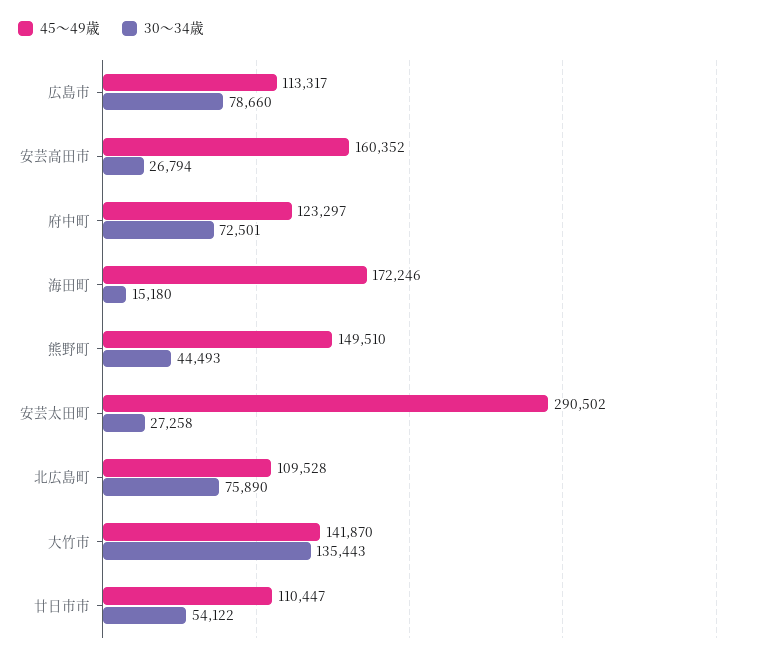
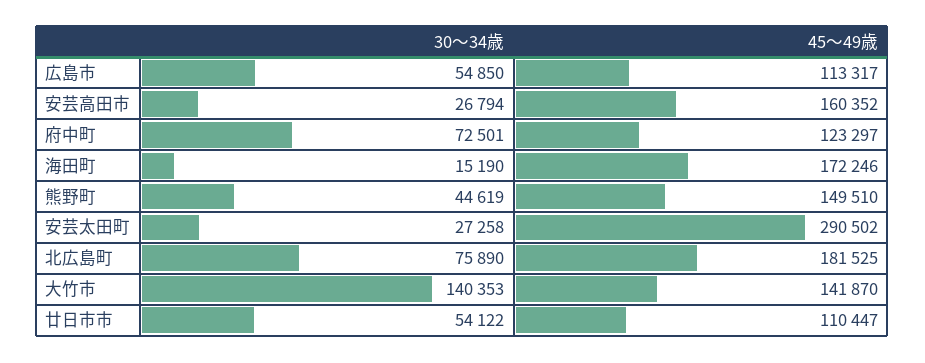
  {
    "45～49歳": {
      "広島市": 113317,
      "安芸高田市": 160352,
      "府中町": 123297,
      "海田町": 172246,
      "熊野町": 149510,
      "安芸太田町": 290502,
-     "北広島町": 109528,
+     "北広島町": 181525,
      "大竹市": 141870,
      "廿日市市": 110447
    },
    "30～34歳": {
-     "広島市": 78660,
+     "広島市": 54850,
      "安芸高田市": 26794,
      "府中町": 72501,
-     "海田町": 15180,
+     "海田町": 15190,
-     "熊野町": 44493,
+     "熊野町": 44619,
      "安芸太田町": 27258,
      "北広島町": 75890,
-     "大竹市": 135443,
+     "大竹市": 140353,
      "廿日市市": 54122
    }
  }

